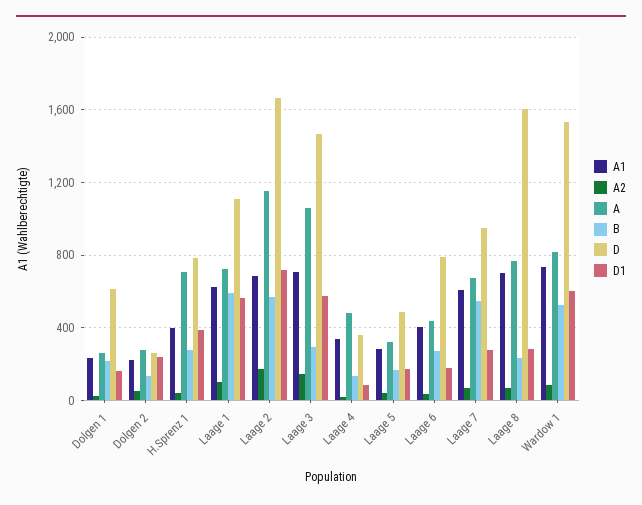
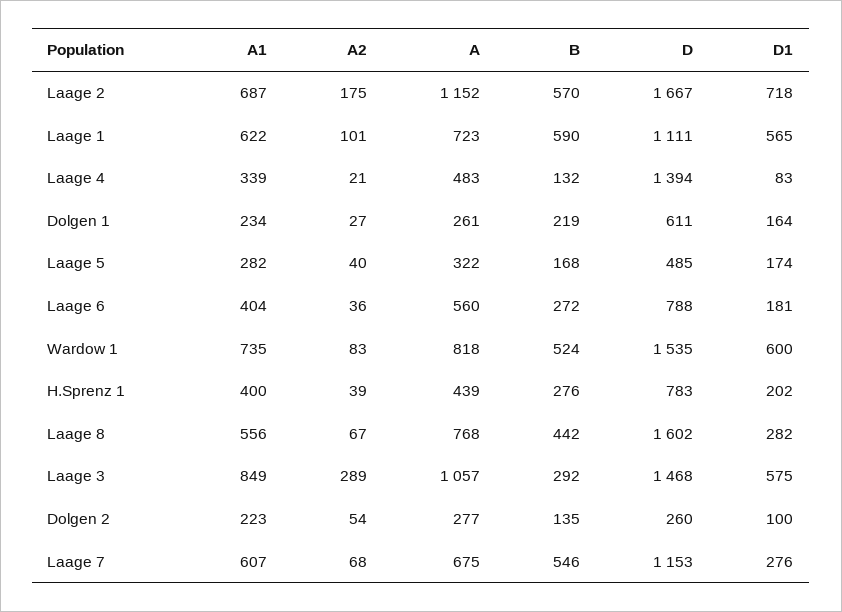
  {
    "A1": {
      "Dolgen 1": 234,
      "Dolgen 2": 223,
      "H.Sprenz 1": 400,
      "Laage 1": 622,
      "Laage 2": 687,
-     "Laage 3": 700,
+     "Laage 3": 849,
      "Laage 4": 339,
      "Laage 5": 282,
      "Laage 6": 404,
      "Laage 7": 607,
-     "Laage 8": 700,
+     "Laage 8": 556,
      "Wardow 1": 735
    },
    "A2": {
      "Dolgen 1": 27,
      "Dolgen 2": 54,
      "H.Sprenz 1": 39,
      "Laage 1": 101,
      "Laage 2": 175,
-     "Laage 3": 150,
+     "Laage 3": 289,
      "Laage 4": 21,
      "Laage 5": 40,
      "Laage 6": 36,
      "Laage 7": 68,
      "Laage 8": 67,
      "Wardow 1": 83
    },
    "A": {
      "Dolgen 1": 261,
      "Dolgen 2": 277,
-     "H.Sprenz 1": 700,
+     "H.Sprenz 1": 439,
      "Laage 1": 723,
      "Laage 2": 1152,
      "Laage 3": 1057,
      "Laage 4": 483,
      "Laage 5": 322,
-     "Laage 6": 450,
+     "Laage 6": 560,
      "Laage 7": 675,
      "Laage 8": 768,
      "Wardow 1": 818
    },
    "B": {
      "Dolgen 1": 219,
      "Dolgen 2": 135,
      "H.Sprenz 1": 276,
      "Laage 1": 590,
      "Laage 2": 570,
      "Laage 3": 292,
      "Laage 4": 132,
      "Laage 5": 168,
      "Laage 6": 272,
      "Laage 7": 546,
-     "Laage 8": 250,
+     "Laage 8": 442,
      "Wardow 1": 524
    },
    "D": {
      "Dolgen 1": 611,
      "Dolgen 2": 260,
      "H.Sprenz 1": 783,
      "Laage 1": 1111,
      "Laage 2": 1667,
      "Laage 3": 1468,
-     "Laage 4": 350,
+     "Laage 4": 1394,
      "Laage 5": 485,
      "Laage 6": 788,
-     "Laage 7": 950,
+     "Laage 7": 1153,
      "Laage 8": 1602,
      "Wardow 1": 1535
    },
    "D1": {
      "Dolgen 1": 164,
-     "Dolgen 2": 250,
+     "Dolgen 2": 100,
-     "H.Sprenz 1": 400,
+     "H.Sprenz 1": 202,
      "Laage 1": 565,
      "Laage 2": 718,
      "Laage 3": 575,
      "Laage 4": 83,
      "Laage 5": 174,
      "Laage 6": 181,
      "Laage 7": 276,
      "Laage 8": 282,
      "Wardow 1": 600
    }
  }

